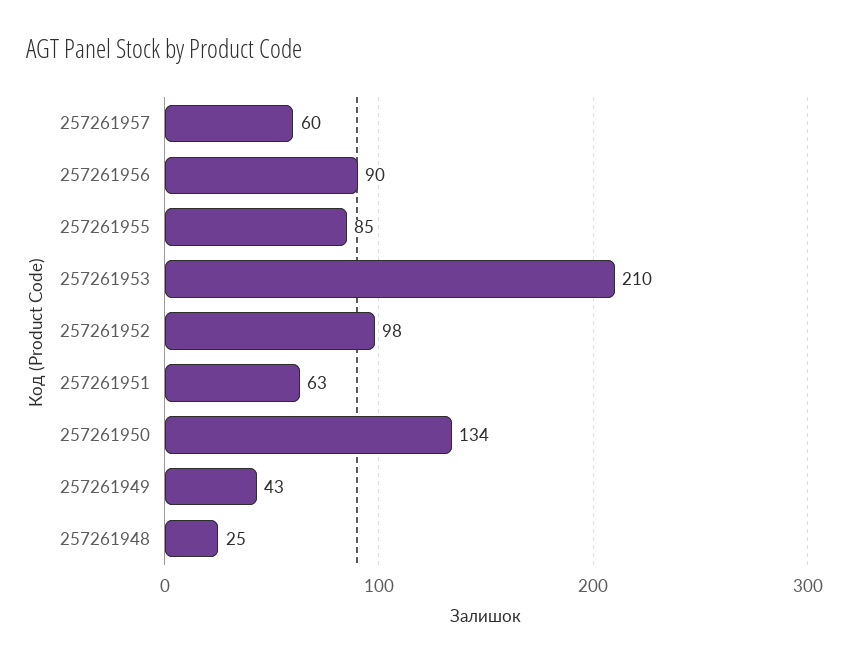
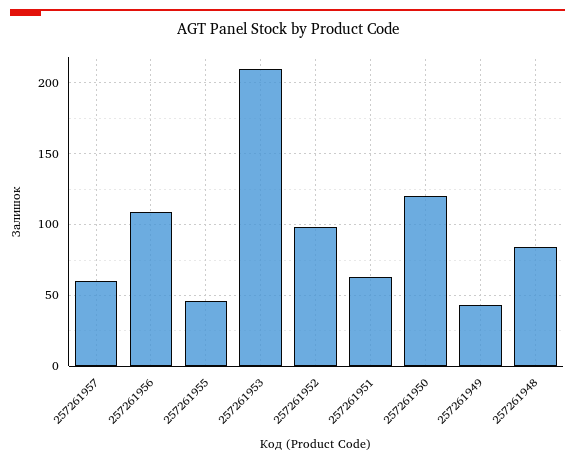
  {
    "257261957": 60,
-   "257261956": 90,
+   "257261956": 110,
-   "257261955": 85,
+   "257261955": 45,
    "257261953": 210,
    "257261952": 98,
    "257261951": 63,
-   "257261950": 134,
+   "257261950": 120,
    "257261949": 43,
-   "257261948": 25
+   "257261948": 85
  }

